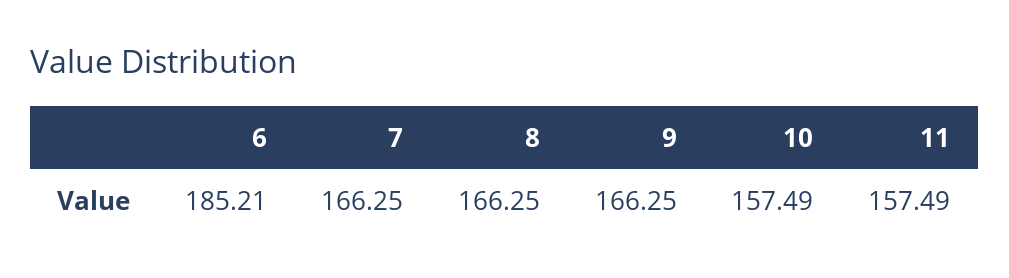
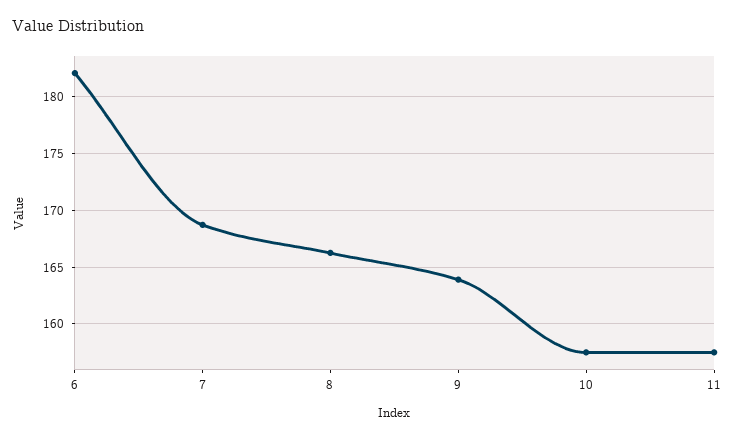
  {
-   "6": 185.21,
+   "6": 182,
-   "7": 166.25,
+   "7": 169,
    "8": 166.25,
-   "9": 166.25,
+   "9": 164,
    "10": 157.49,
    "11": 157.49
  }

